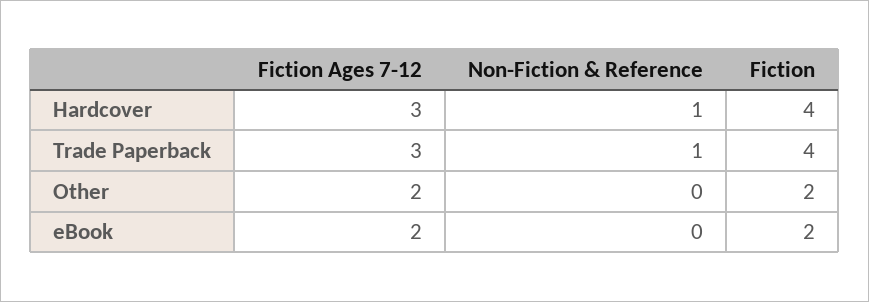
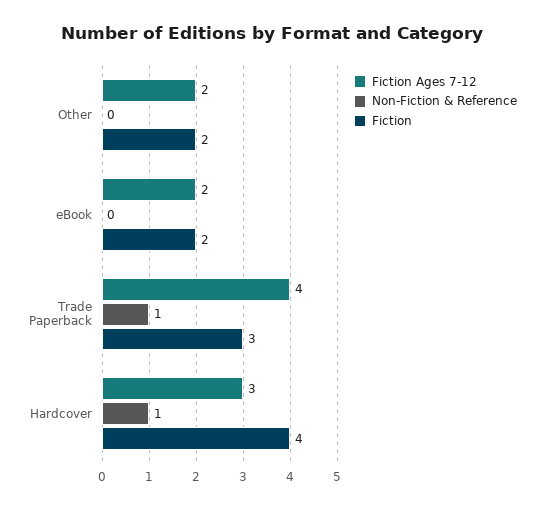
  {
    "Fiction Ages 7-12": {
      "Hardcover": 3,
-     "Trade Paperback": 3,
+     "Trade Paperback": 4,
      "Other": 2,
      "eBook": 2
    },
    "Non-Fiction & Reference": {
      "Hardcover": 1,
      "Trade Paperback": 1,
      "Other": 0,
      "eBook": 0
    },
    "Fiction": {
      "Hardcover": 4,
-     "Trade Paperback": 4,
+     "Trade Paperback": 3,
      "Other": 2,
      "eBook": 2
    }
  }

